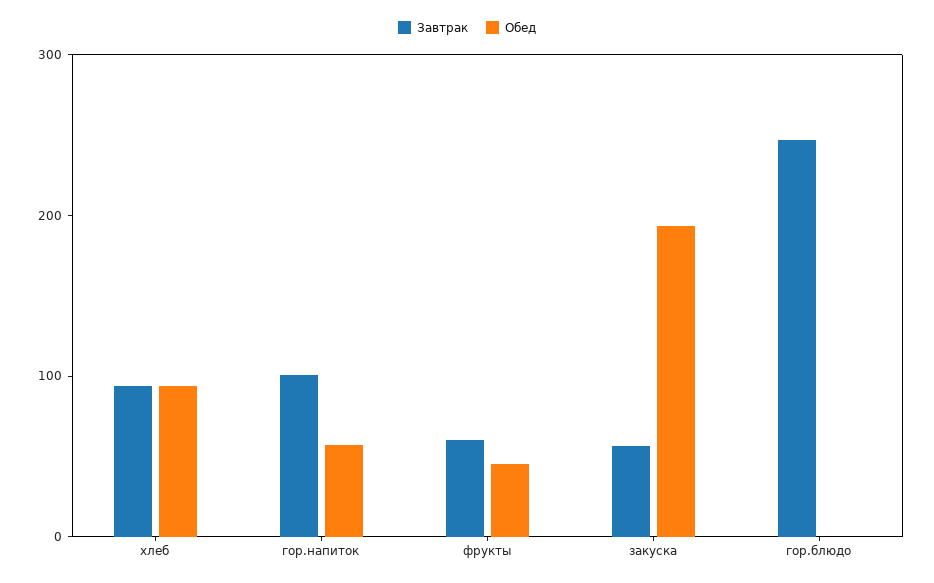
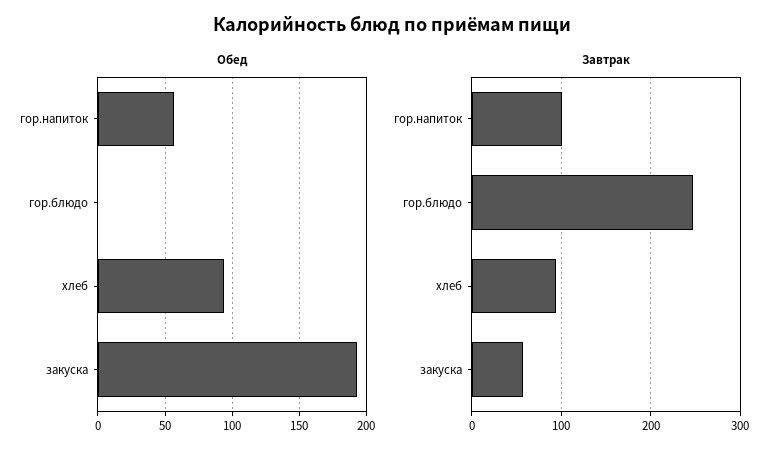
  {
    "Завтрак": {
      "хлеб": 90,
      "гор.напиток": 100,
-     "фрукты": 60,
      "закуска": 60,
      "гор.блюдо": 250
    },
    "Обед": {
      "хлеб": 95,
      "гор.напиток": 55,
-     "фрукты": 40,
      "закуска": 195,
      "гор.блюдо": 0
    }
  }

